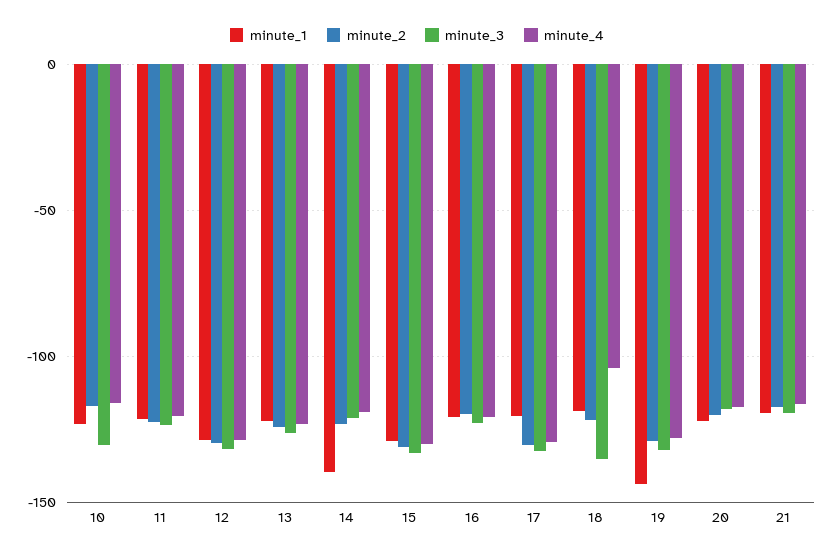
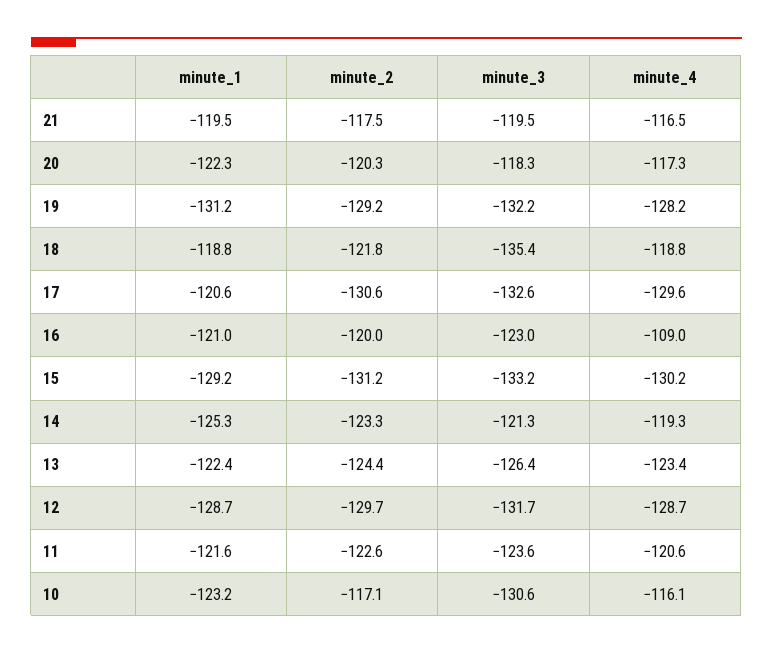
  {
    "minute_1": {
      "10": -123.2,
      "11": -121.6,
      "12": -128.7,
      "13": -122.4,
-     "14": -140,
+     "14": -125.3,
      "15": -129.2,
      "16": -121,
      "17": -120.6,
      "18": -118.8,
-     "19": -145,
+     "19": -131.2,
      "20": -122.3,
      "21": -119.5
    },
    "minute_2": {
      "10": -117.1,
      "11": -122.6,
      "12": -129.7,
      "13": -124.4,
      "14": -123.3,
      "15": -131.2,
      "16": -120,
      "17": -130.6,
      "18": -121.8,
      "19": -129.2,
      "20": -120.3,
      "21": -117.5
    },
    "minute_3": {
      "10": -130.6,
      "11": -123.6,
      "12": -131.7,
      "13": -126.4,
      "14": -121.3,
      "15": -133.2,
      "16": -123,
      "17": -132.6,
      "18": -135.4,
      "19": -132.2,
      "20": -118.3,
      "21": -119.5
    },
    "minute_4": {
      "10": -116.1,
      "11": -120.6,
      "12": -128.7,
      "13": -123.4,
      "14": -119.3,
      "15": -130.2,
-     "16": -120,
+     "16": -109,
      "17": -129.6,
-     "18": -105,
+     "18": -118.8,
      "19": -128.2,
      "20": -117.3,
      "21": -116.5
    }
  }

